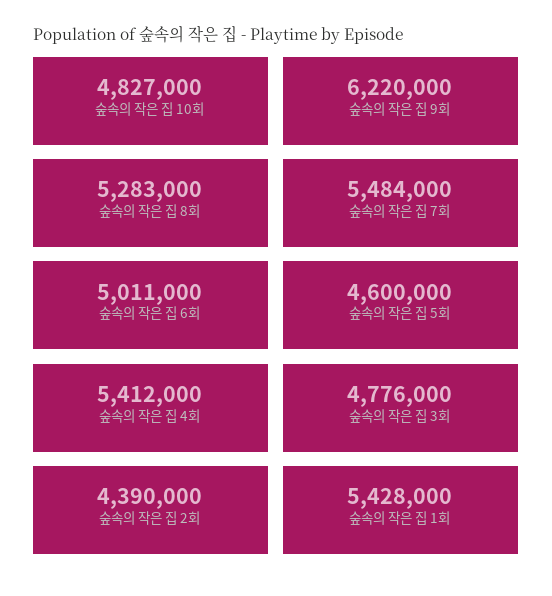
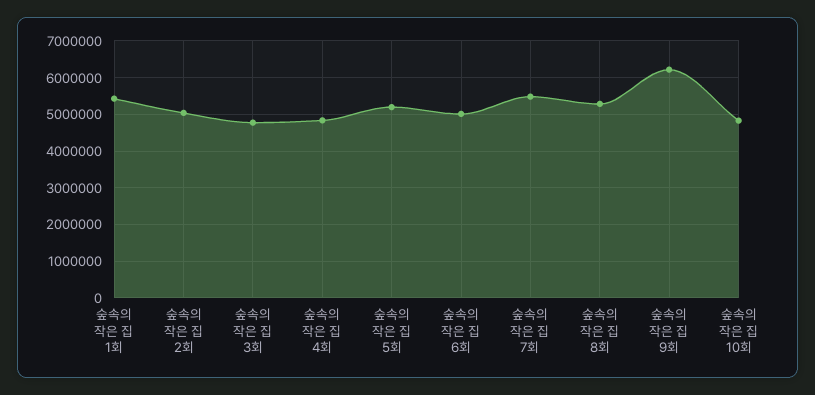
  {
    "숲속의 작은 집 10회": 4827000,
    "숲속의 작은 집 9회": 6220000,
    "숲속의 작은 집 8회": 5283000,
    "숲속의 작은 집 7회": 5484000,
    "숲속의 작은 집 6회": 5011000,
-   "숲속의 작은 집 5회": 4600000,
+   "숲속의 작은 집 5회": 5200000,
-   "숲속의 작은 집 4회": 5412000,
+   "숲속의 작은 집 4회": 4800000,
    "숲속의 작은 집 3회": 4776000,
-   "숲속의 작은 집 2회": 4390000,
+   "숲속의 작은 집 2회": 5000000,
    "숲속의 작은 집 1회": 5428000
  }

